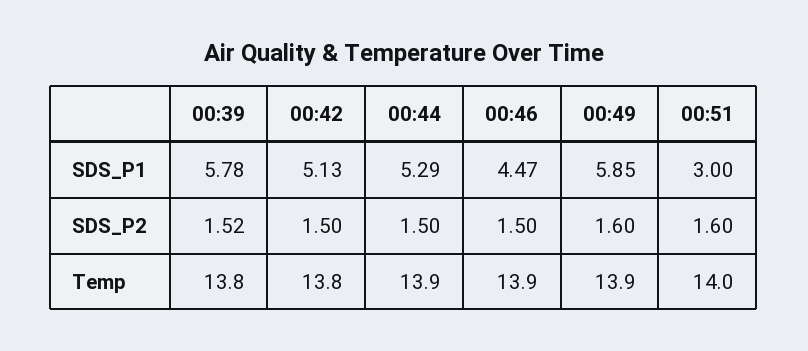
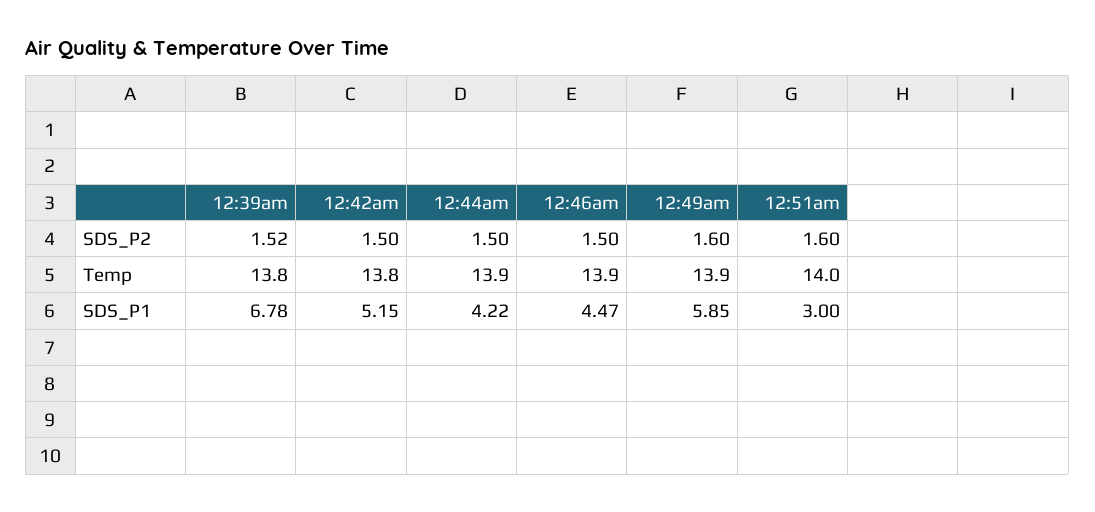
  {
    "00:39": {
-     "SDS_P1": 5.78,
+     "SDS_P1": 6.78,
      "SDS_P2": 1.52,
      "Temp": 13.8
    },
    "00:42": {
-     "SDS_P1": 5.13,
+     "SDS_P1": 5.15,
      "SDS_P2": 1.5,
      "Temp": 13.8
    },
    "00:44": {
-     "SDS_P1": 5.29,
+     "SDS_P1": 4.22,
      "SDS_P2": 1.5,
      "Temp": 13.9
    },
    "00:46": {
      "SDS_P1": 4.47,
      "SDS_P2": 1.5,
      "Temp": 13.9
    },
    "00:49": {
      "SDS_P1": 5.85,
      "SDS_P2": 1.6,
      "Temp": 13.9
    },
    "00:51": {
      "SDS_P1": 3,
      "SDS_P2": 1.6,
      "Temp": 14
    }
  }

